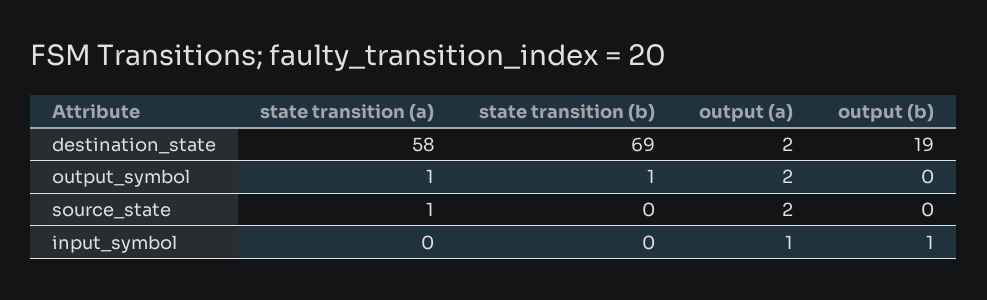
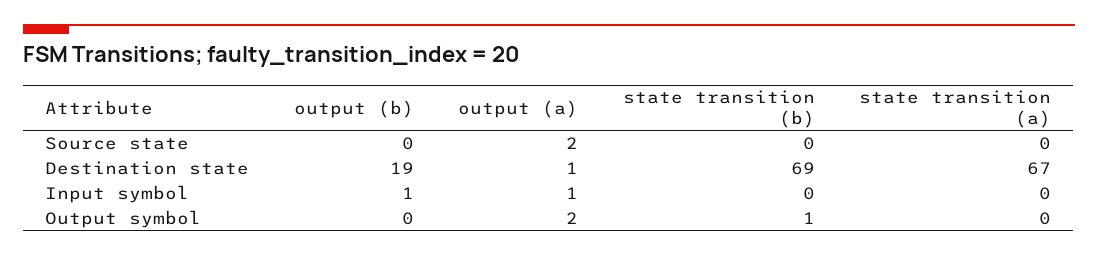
  {
    "state transition (a)": {
-     "destination_state": 58,
+     "destination_state": 67,
-     "output_symbol": 1,
+     "output_symbol": 0,
-     "source_state": 1,
+     "source_state": 0,
      "input_symbol": 0
    },
    "state transition (b)": {
      "destination_state": 69,
      "output_symbol": 1,
      "source_state": 0,
      "input_symbol": 0
    },
    "output (a)": {
-     "destination_state": 2,
+     "destination_state": 1,
      "output_symbol": 2,
      "source_state": 2,
      "input_symbol": 1
    },
    "output (b)": {
      "destination_state": 19,
      "output_symbol": 0,
      "source_state": 0,
      "input_symbol": 1
    }
  }

